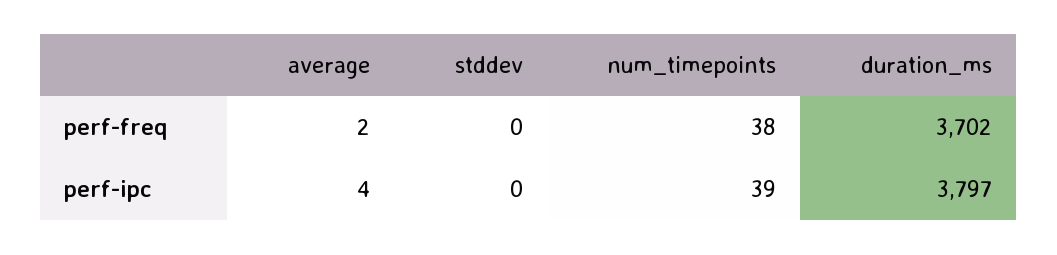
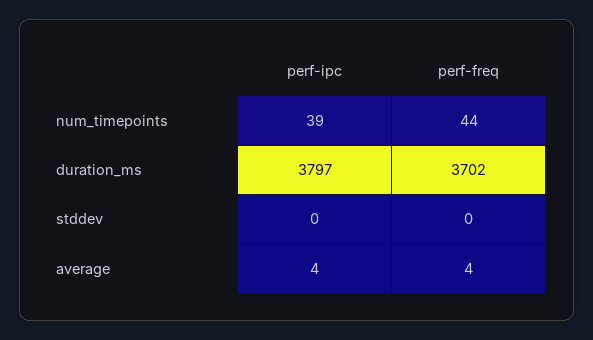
  {
    "average": {
-     "perf-freq": 2,
+     "perf-freq": 4,
      "perf-ipc": 4
    },
    "stddev": {
      "perf-freq": 0,
      "perf-ipc": 0
    },
    "num_timepoints": {
-     "perf-freq": 38,
+     "perf-freq": 44,
      "perf-ipc": 39
    },
    "duration_ms": {
      "perf-freq": 3702,
      "perf-ipc": 3797
    }
  }

